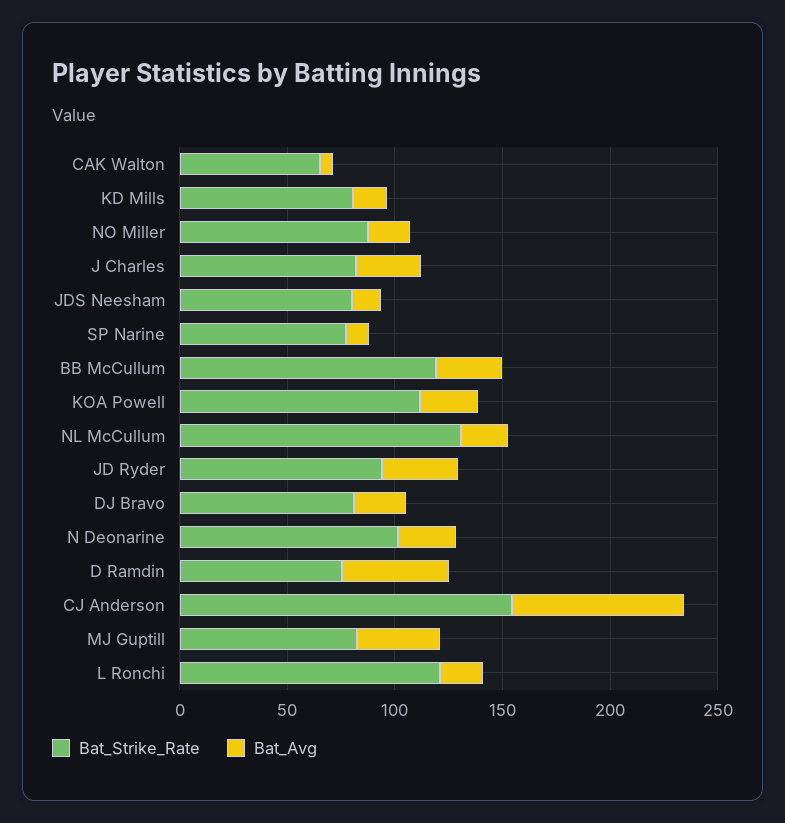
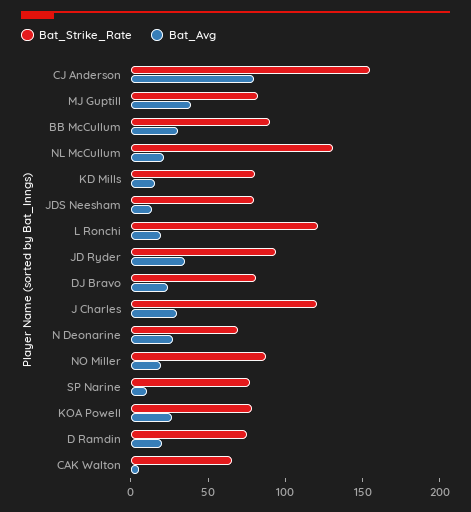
  {
    "Bat_Strike_Rate": {
      "CAK Walton": 70,
      "KD Mills": 80,
      "NO Miller": 90,
-     "J Charles": 80,
+     "J Charles": 120,
      "JDS Neesham": 80,
      "SP Narine": 80,
-     "BB McCullum": 120,
+     "BB McCullum": 90,
-     "KOA Powell": 110,
+     "KOA Powell": 80,
      "NL McCullum": 130,
      "JD Ryder": 90,
      "DJ Bravo": 80,
-     "N Deonarine": 100,
+     "N Deonarine": 70,
      "D Ramdin": 80,
      "CJ Anderson": 150,
      "MJ Guptill": 80,
      "L Ronchi": 120
    },
    "Bat_Avg": {
      "CAK Walton": 10,
      "KD Mills": 20,
      "NO Miller": 20,
      "J Charles": 30,
      "JDS Neesham": 10,
      "SP Narine": 10,
      "BB McCullum": 30,
      "KOA Powell": 30,
      "NL McCullum": 20,
      "JD Ryder": 40,
      "DJ Bravo": 20,
      "N Deonarine": 30,
-     "D Ramdin": 50,
+     "D Ramdin": 20,
      "CJ Anderson": 80,
      "MJ Guptill": 40,
      "L Ronchi": 20
    }
  }

